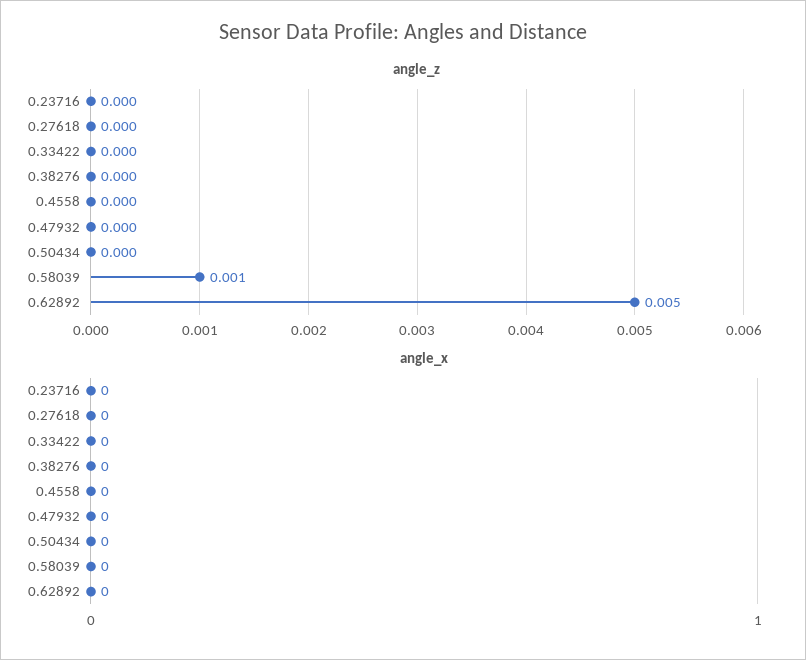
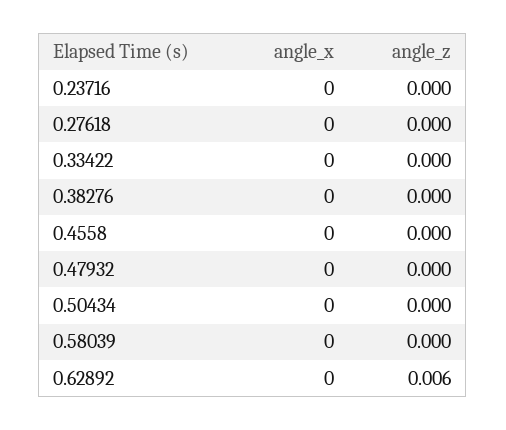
  {
    "angle_z": {
      "0.23716": 0,
      "0.27618": 0,
      "0.33422": 0,
      "0.38276": 0,
      "0.4558": 0,
      "0.47932": 0,
      "0.50434": 0,
-     "0.58039": 0.001,
+     "0.58039": 0,
-     "0.62892": 0.005
+     "0.62892": 0.006
    },
    "angle_x": {
      "0.23716": 0,
      "0.27618": 0,
      "0.33422": 0,
      "0.38276": 0,
      "0.4558": 0,
      "0.47932": 0,
      "0.50434": 0,
      "0.58039": 0,
      "0.62892": 0
    }
  }

